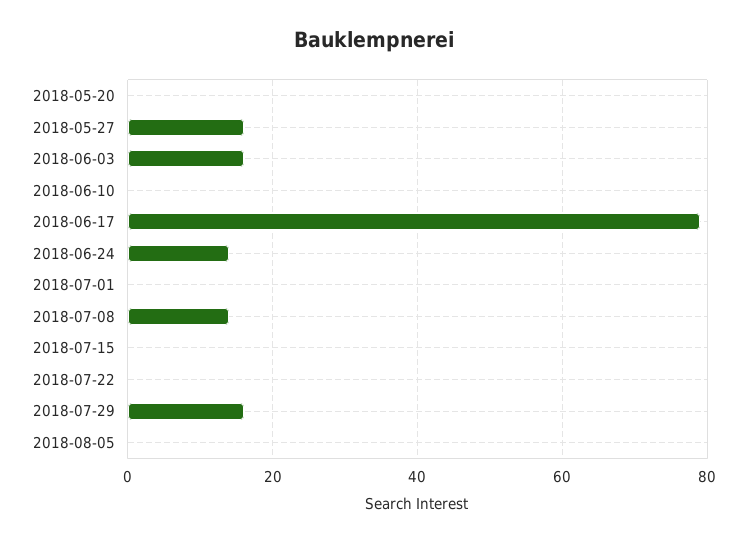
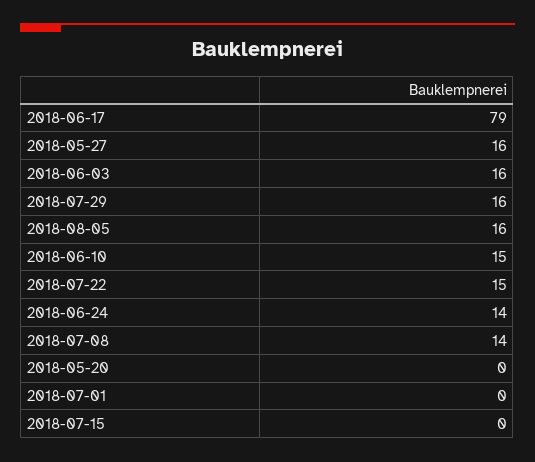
  {
    "2018-05-20": 0,
    "2018-05-27": 16,
    "2018-06-03": 16,
-   "2018-06-10": 0,
+   "2018-06-10": 15,
    "2018-06-17": 79,
    "2018-06-24": 14,
    "2018-07-01": 0,
    "2018-07-08": 14,
    "2018-07-15": 0,
-   "2018-07-22": 0,
+   "2018-07-22": 15,
    "2018-07-29": 16,
-   "2018-08-05": 0
+   "2018-08-05": 16
  }

